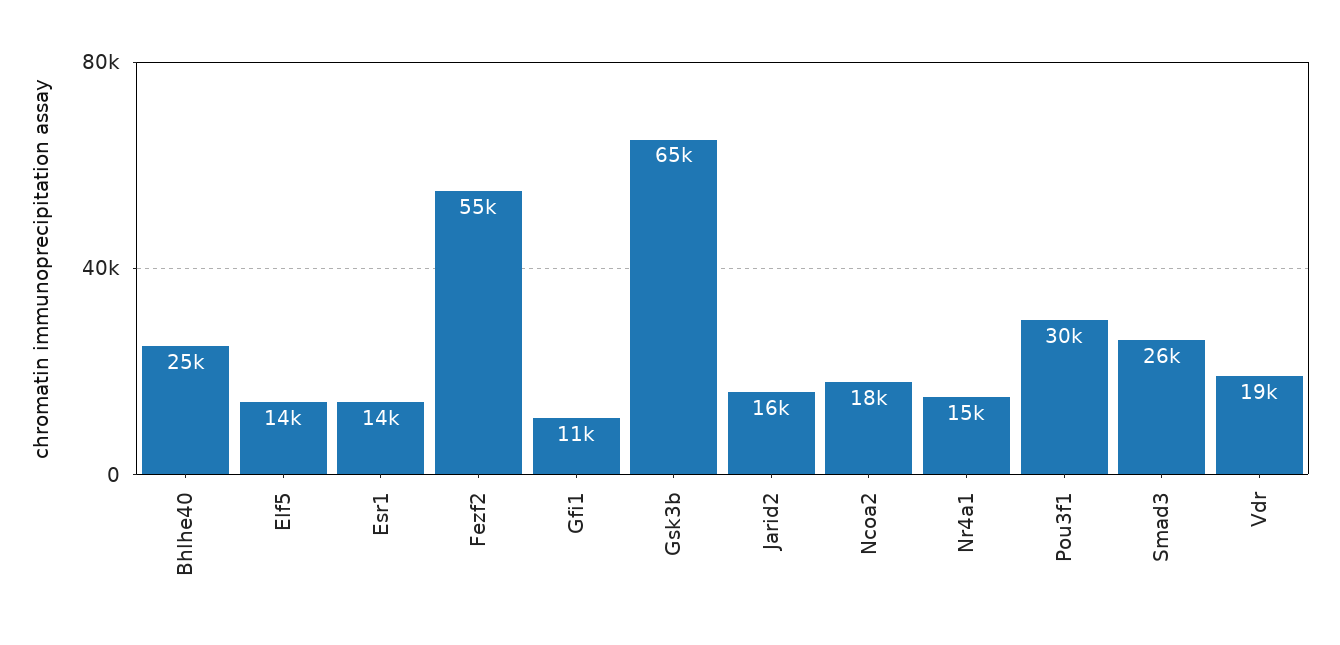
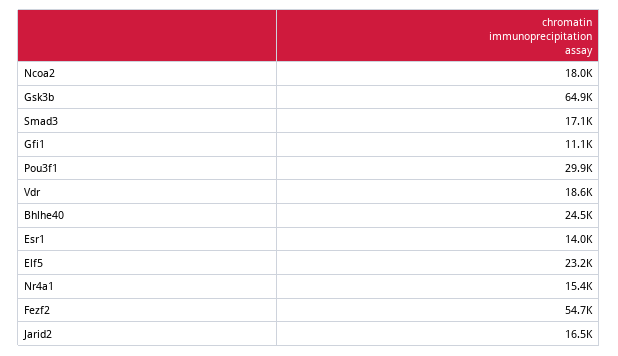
  {
    "Bhlhe40": 24500,
-   "Elf5": 14000,
+   "Elf5": 23200,
    "Esr1": 14000,
    "Fezf2": 54700,
    "Gfi1": 11100,
    "Gsk3b": 64900,
    "Jarid2": 16500,
    "Ncoa2": 18000,
    "Nr4a1": 15400,
    "Pou3f1": 29900,
-   "Smad3": 26000,
+   "Smad3": 17100,
    "Vdr": 18600
  }

